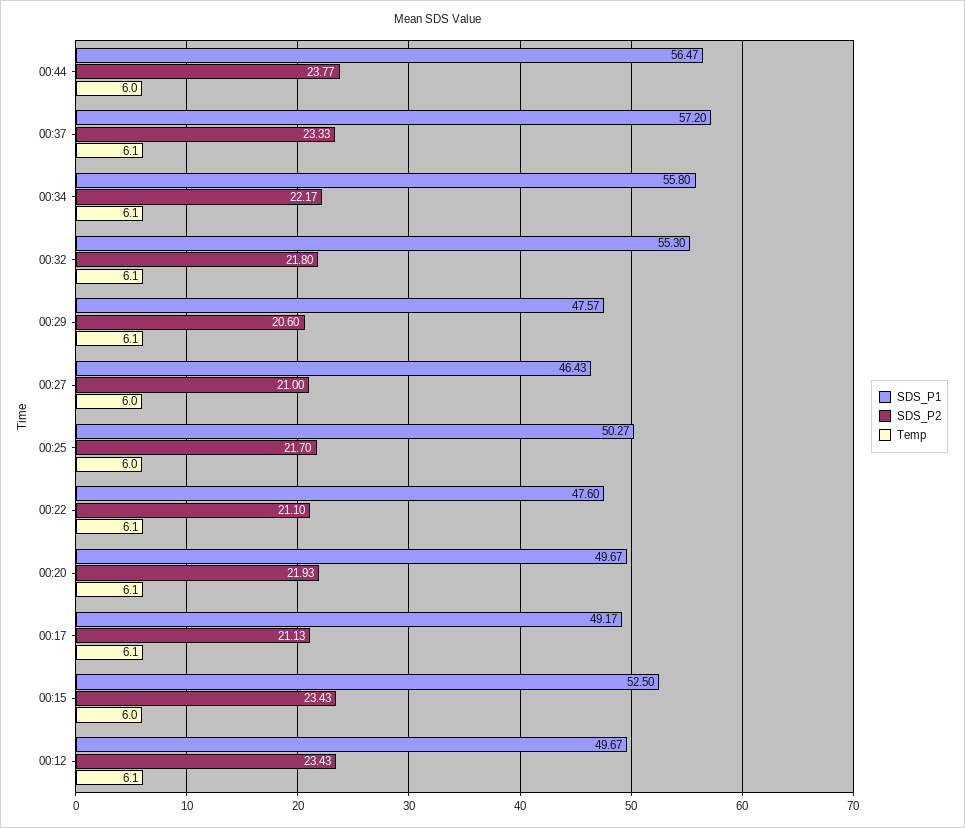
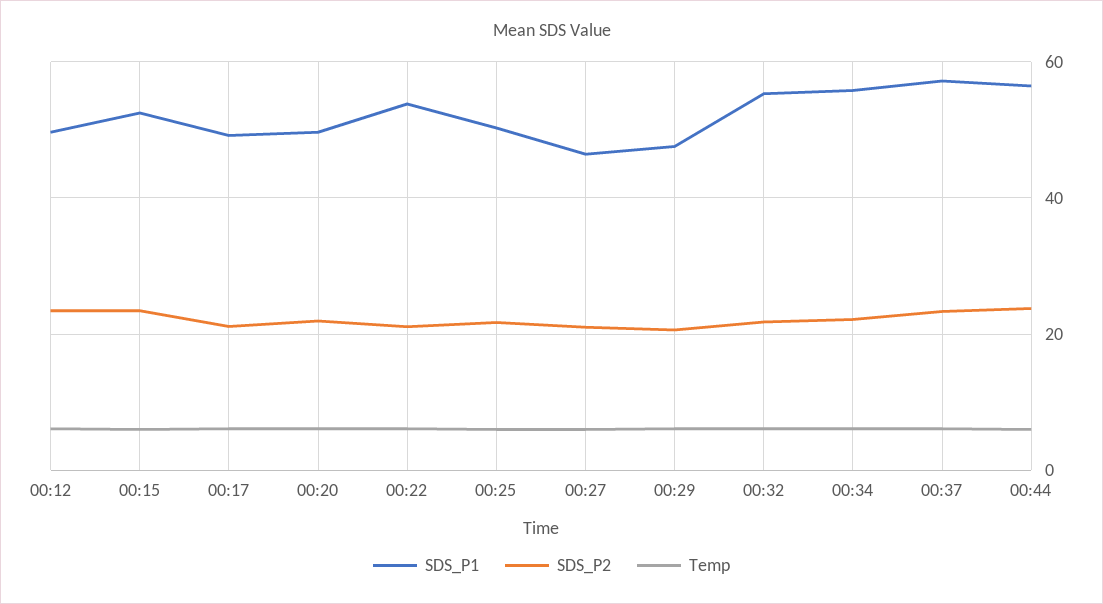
  {
    "SDS_P1": {
      "00:44": 56.47,
      "00:37": 57.2,
      "00:34": 55.8,
      "00:32": 55.3,
      "00:29": 47.57,
      "00:27": 46.43,
      "00:25": 50.27,
-     "00:22": 47.6,
+     "00:22": 54,
      "00:20": 49.67,
      "00:17": 49.17,
      "00:15": 52.5,
      "00:12": 49.67
    },
    "SDS_P2": {
      "00:44": 23.77,
      "00:37": 23.33,
      "00:34": 22.17,
      "00:32": 21.8,
      "00:29": 20.6,
      "00:27": 21,
      "00:25": 21.7,
      "00:22": 21.1,
      "00:20": 21.93,
      "00:17": 21.13,
      "00:15": 23.43,
      "00:12": 23.43
    },
    "Temp": {
      "00:44": 6,
      "00:37": 6.1,
      "00:34": 6.1,
      "00:32": 6.1,
      "00:29": 6.1,
      "00:27": 6,
      "00:25": 6,
      "00:22": 6.1,
      "00:20": 6.1,
      "00:17": 6.1,
      "00:15": 6,
      "00:12": 6.1
    }
  }

